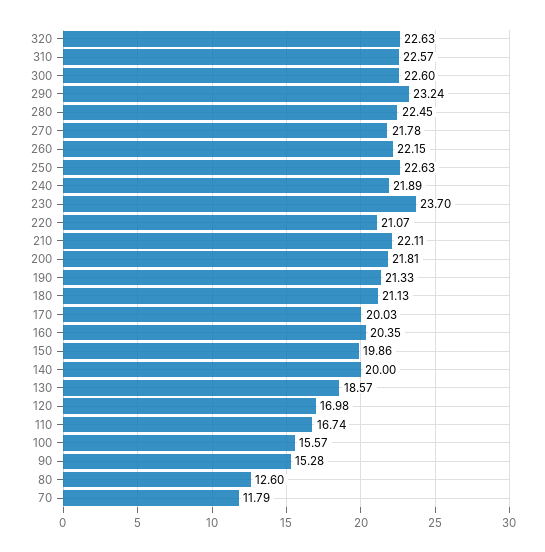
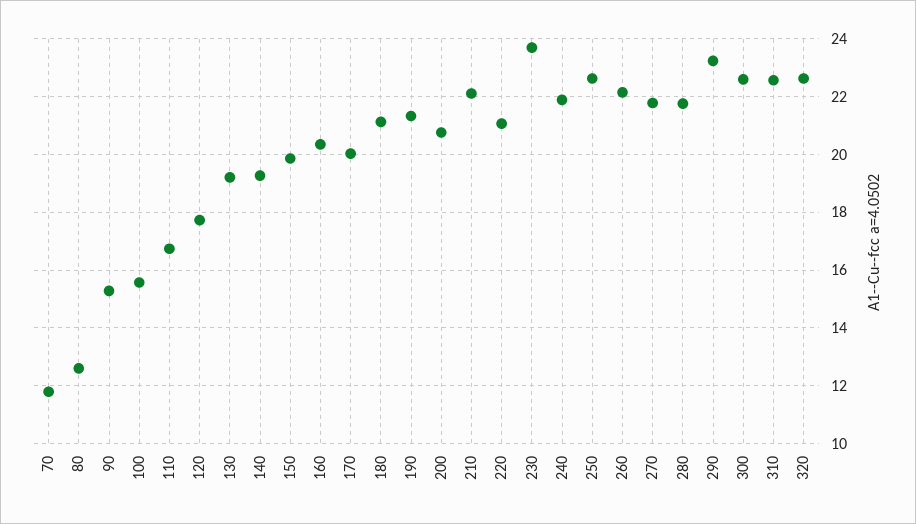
  {
    "320": 22.63,
    "310": 22.57,
    "300": 22.6,
    "290": 23.24,
-   "280": 22.45,
+   "280": 21.75,
    "270": 21.78,
    "260": 22.15,
    "250": 22.63,
    "240": 21.89,
    "230": 23.7,
    "220": 21.07,
    "210": 22.11,
-   "200": 21.81,
+   "200": 20.75,
    "190": 21.33,
    "180": 21.13,
    "170": 20.03,
    "160": 20.35,
    "150": 19.86,
-   "140": 20,
+   "140": 19.25,
-   "130": 18.57,
+   "130": 19.25,
-   "120": 16.98,
+   "120": 17.75,
    "110": 16.74,
    "100": 15.57,
    "90": 15.28,
    "80": 12.6,
    "70": 11.79
  }

